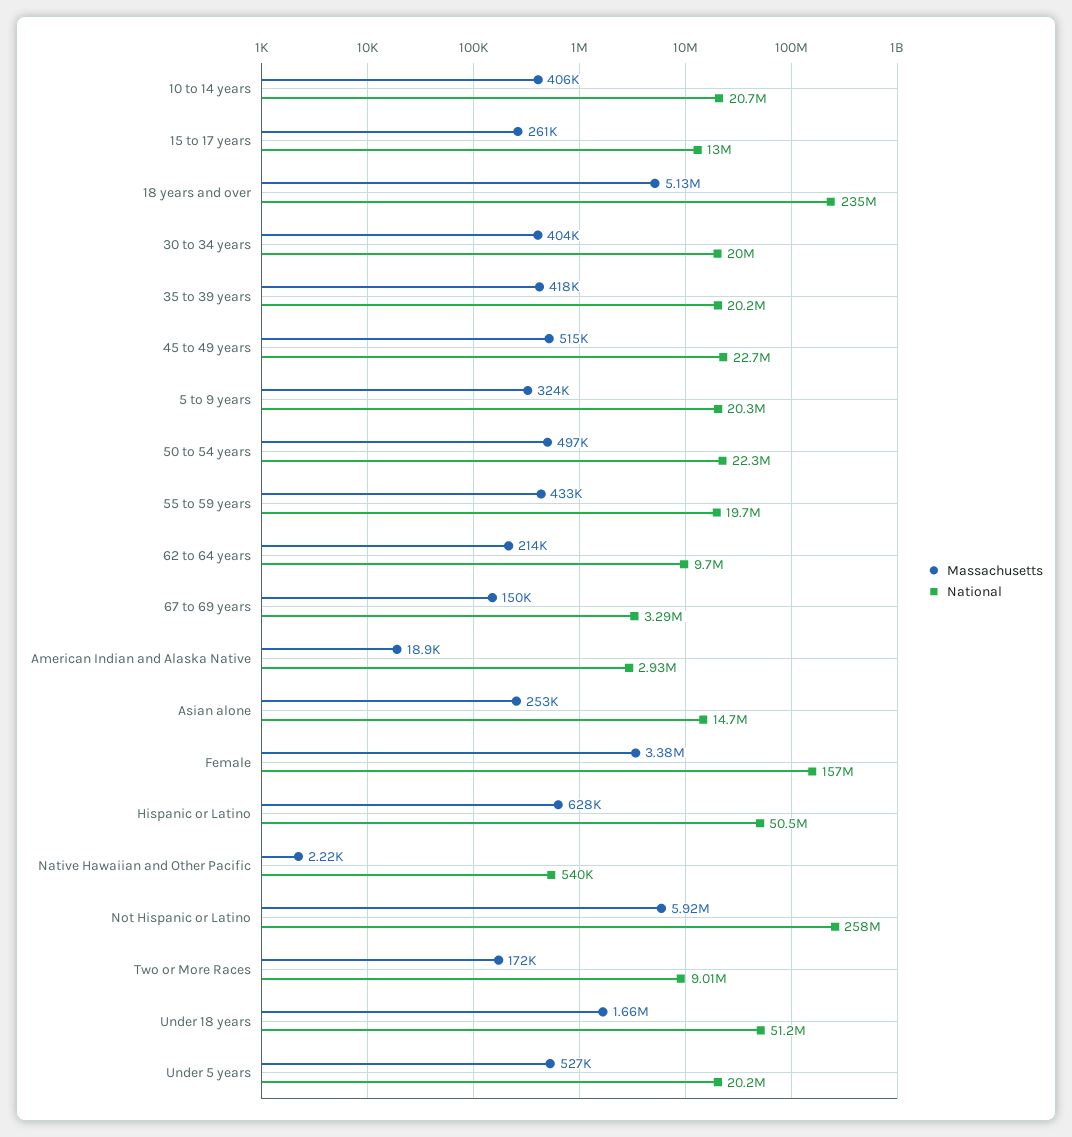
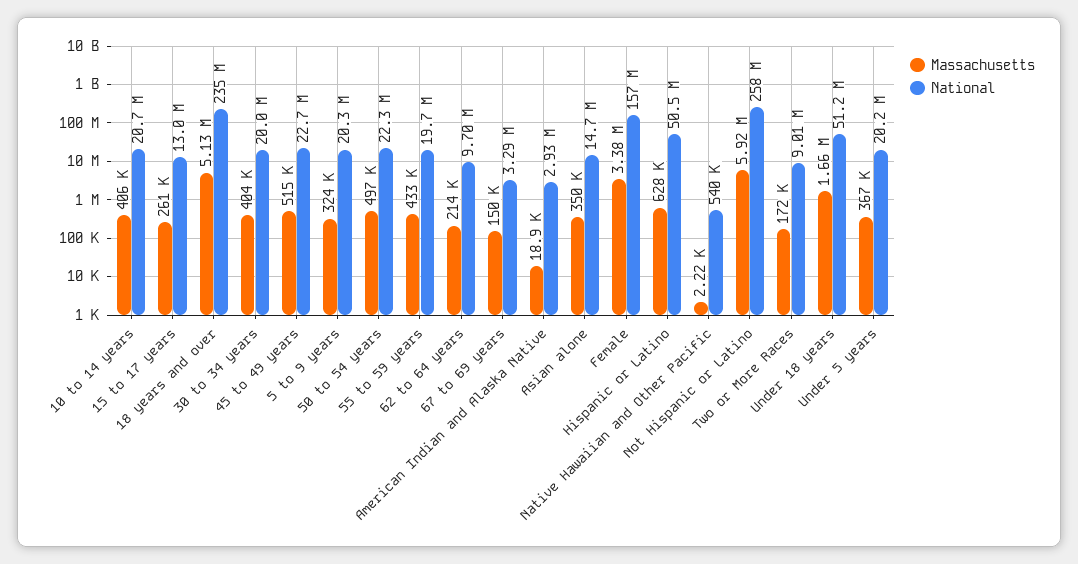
  {
    "Massachusetts": {
      "10 to 14 years": 406000,
      "15 to 17 years": 261000,
      "18 years and over": 5130000,
      "30 to 34 years": 404000,
-     "35 to 39 years": 418000,
      "45 to 49 years": 515000,
      "5 to 9 years": 324000,
      "50 to 54 years": 497000,
      "55 to 59 years": 433000,
      "62 to 64 years": 214000,
      "67 to 69 years": 150000,
      "American Indian and Alaska Native": 18900,
-     "Asian alone": 253000,
+     "Asian alone": 350000,
      "Female": 3380000,
      "Hispanic or Latino": 628000,
      "Native Hawaiian and Other Pacific": 2220,
      "Not Hispanic or Latino": 5920000,
      "Two or More Races": 172000,
      "Under 18 years": 1660000,
-     "Under 5 years": 527000
+     "Under 5 years": 367000
    },
    "National": {
      "10 to 14 years": 20700000,
      "15 to 17 years": 13000000,
      "18 years and over": 235000000,
      "30 to 34 years": 20000000,
-     "35 to 39 years": 20200000,
      "45 to 49 years": 22700000,
      "5 to 9 years": 20300000,
      "50 to 54 years": 22300000,
      "55 to 59 years": 19700000,
      "62 to 64 years": 9700000,
      "67 to 69 years": 3290000,
      "American Indian and Alaska Native": 2930000,
      "Asian alone": 14700000,
      "Female": 157000000,
      "Hispanic or Latino": 50500000,
      "Native Hawaiian and Other Pacific": 540000,
      "Not Hispanic or Latino": 258000000,
      "Two or More Races": 9010000,
      "Under 18 years": 51200000,
      "Under 5 years": 20200000
    }
  }

